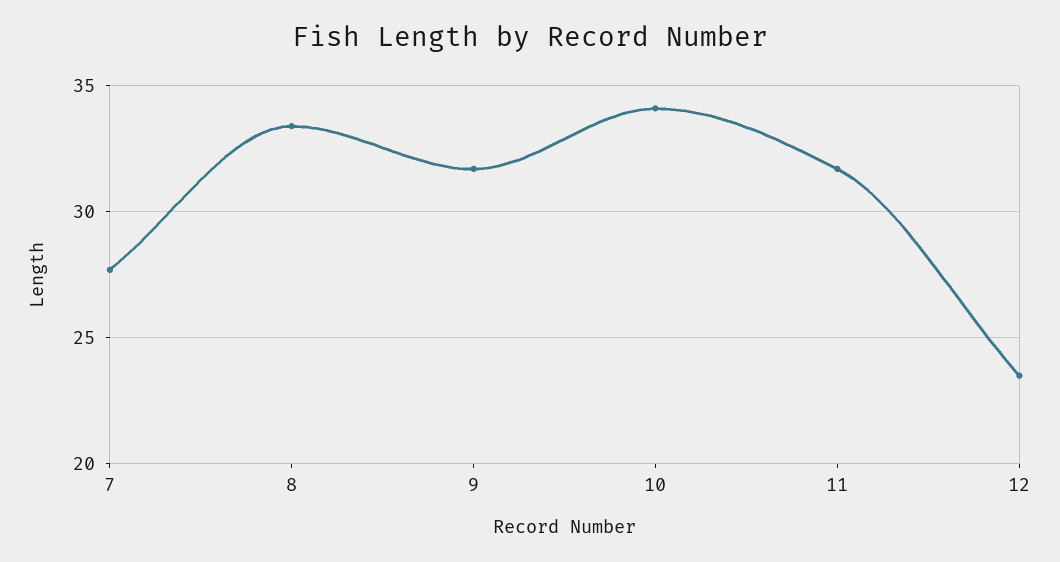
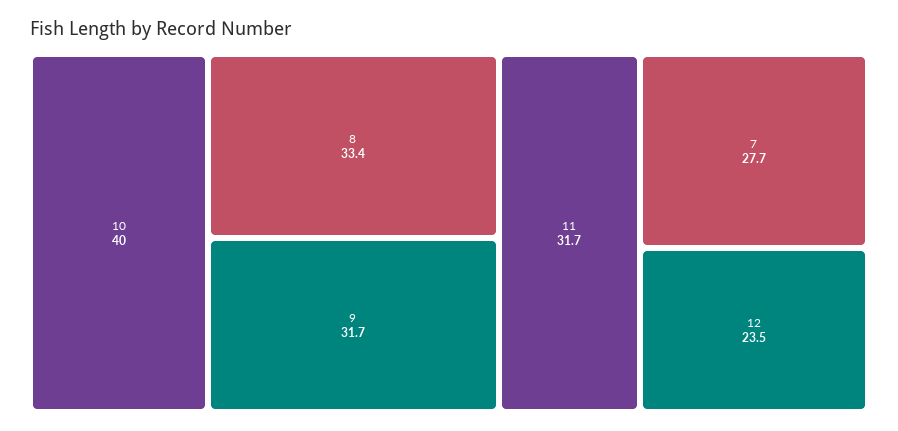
  {
    "7": 27.7,
    "8": 33.4,
    "9": 31.7,
-   "10": 34,
+   "10": 40,
    "11": 31.7,
    "12": 23.5
  }

